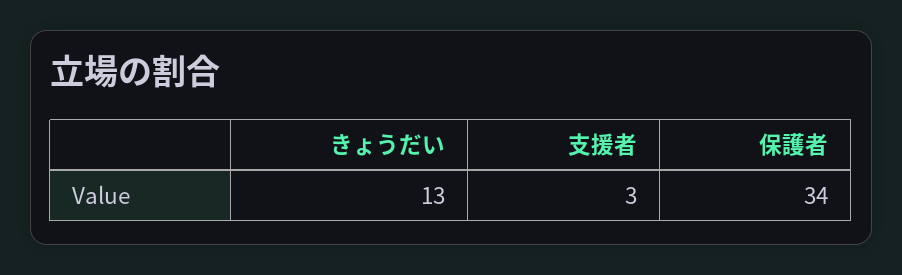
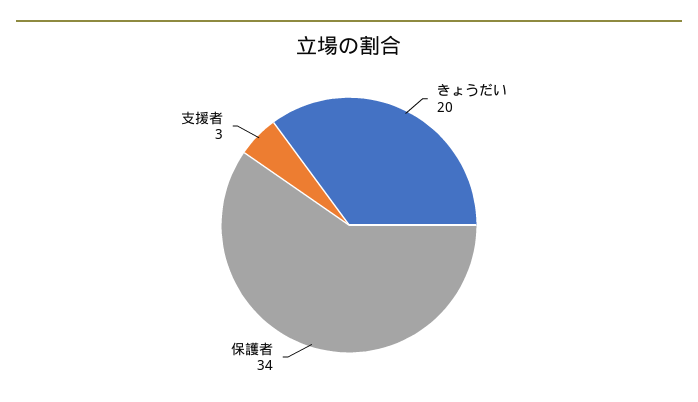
  {
-   "きょうだい": 13,
+   "きょうだい": 20,
    "支援者": 3,
    "保護者": 34
  }

